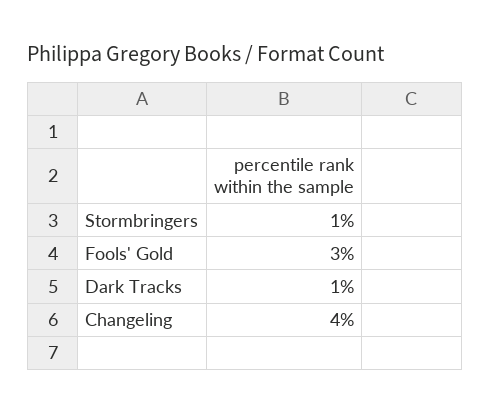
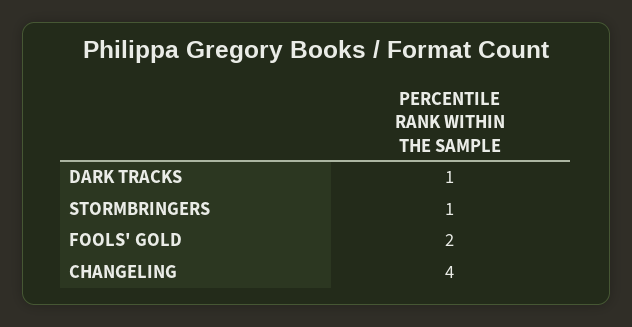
  {
    "Stormbringers": 1,
-   "Fools' Gold": 3,
+   "Fools' Gold": 2,
    "Dark Tracks": 1,
    "Changeling": 4
  }

